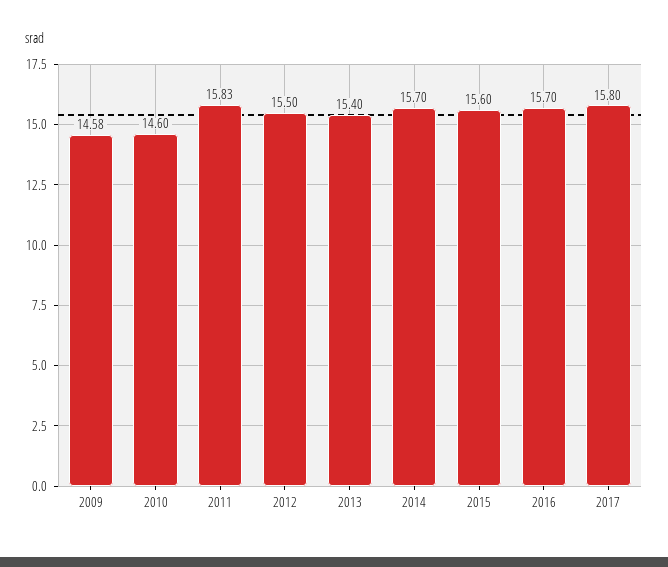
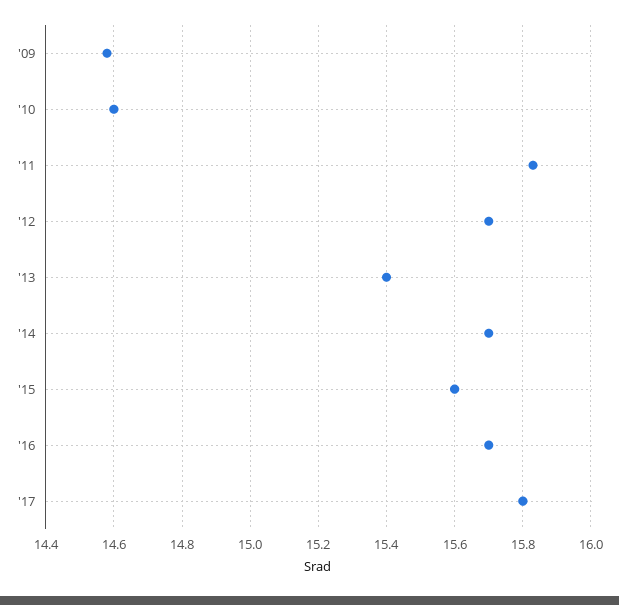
  {
    "2009": 14.58,
    "2010": 14.6,
    "2011": 15.83,
-   "2012": 15.5,
+   "2012": 15.7,
    "2013": 15.4,
    "2014": 15.7,
    "2015": 15.6,
    "2016": 15.7,
    "2017": 15.8
  }

